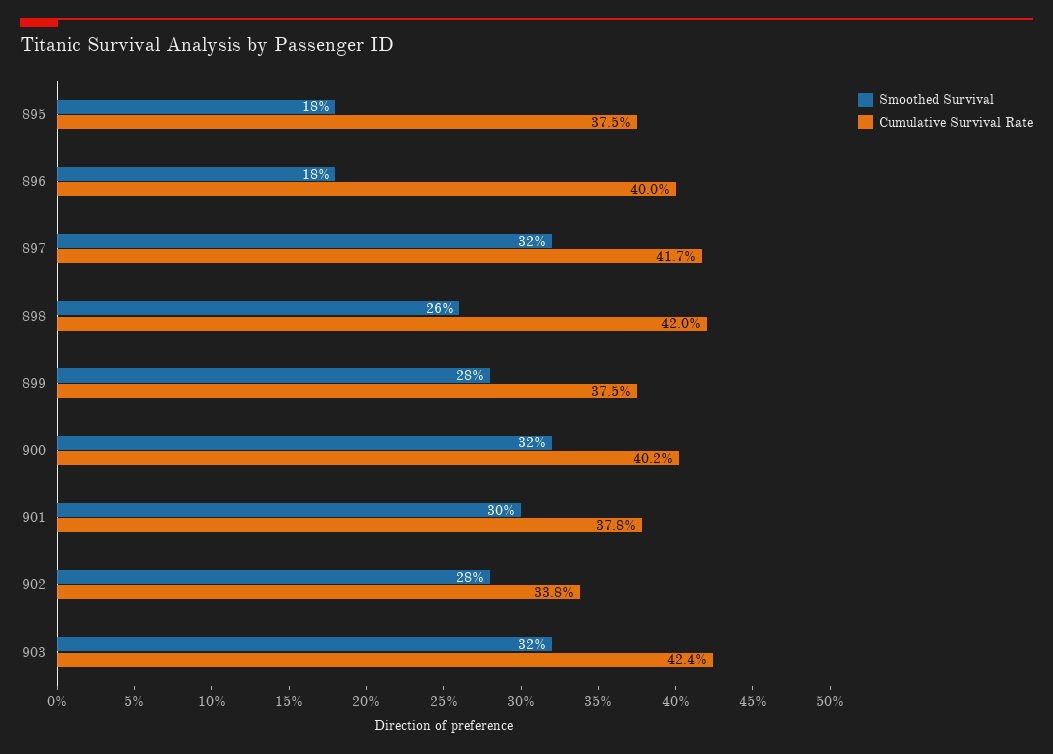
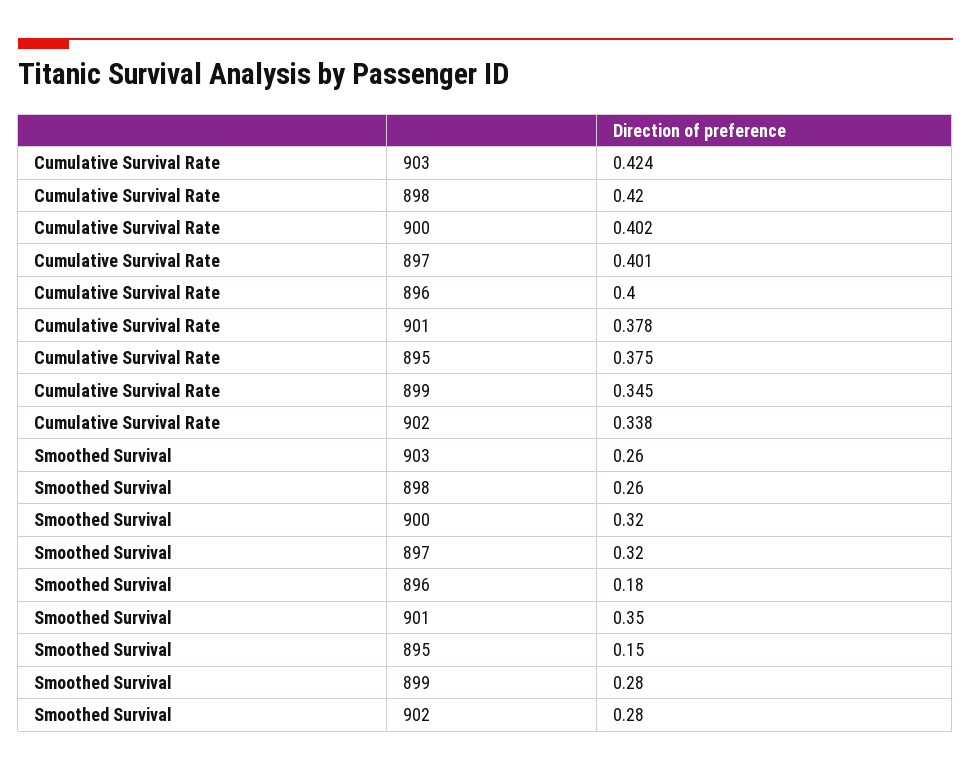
  {
    "Smoothed Survival": {
-     "895": 0.18,
+     "895": 0.15,
      "896": 0.18,
      "897": 0.32,
      "898": 0.26,
      "899": 0.28,
      "900": 0.32,
-     "901": 0.3,
+     "901": 0.35,
      "902": 0.28,
-     "903": 0.32
+     "903": 0.26
    },
    "Cumulative Survival Rate": {
      "895": 0.375,
      "896": 0.4,
-     "897": 0.417,
+     "897": 0.401,
      "898": 0.42,
-     "899": 0.375,
+     "899": 0.345,
      "900": 0.402,
      "901": 0.378,
      "902": 0.338,
      "903": 0.424
    }
  }

